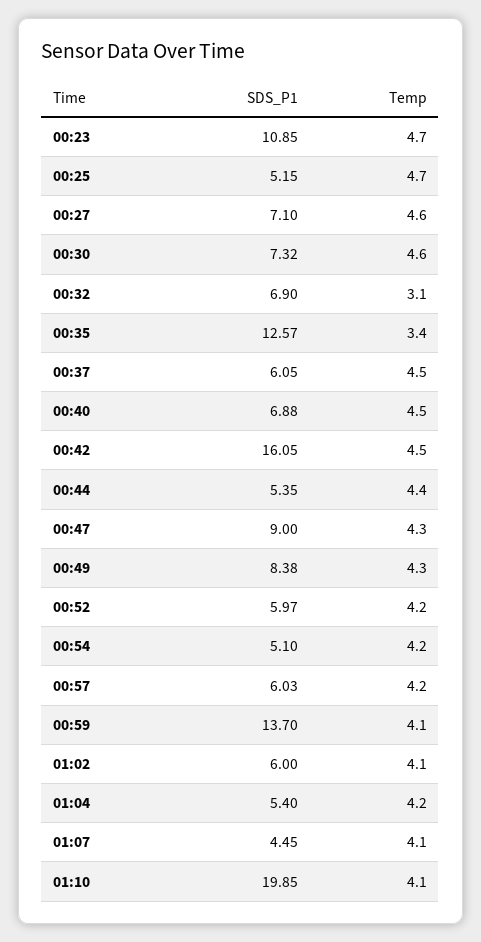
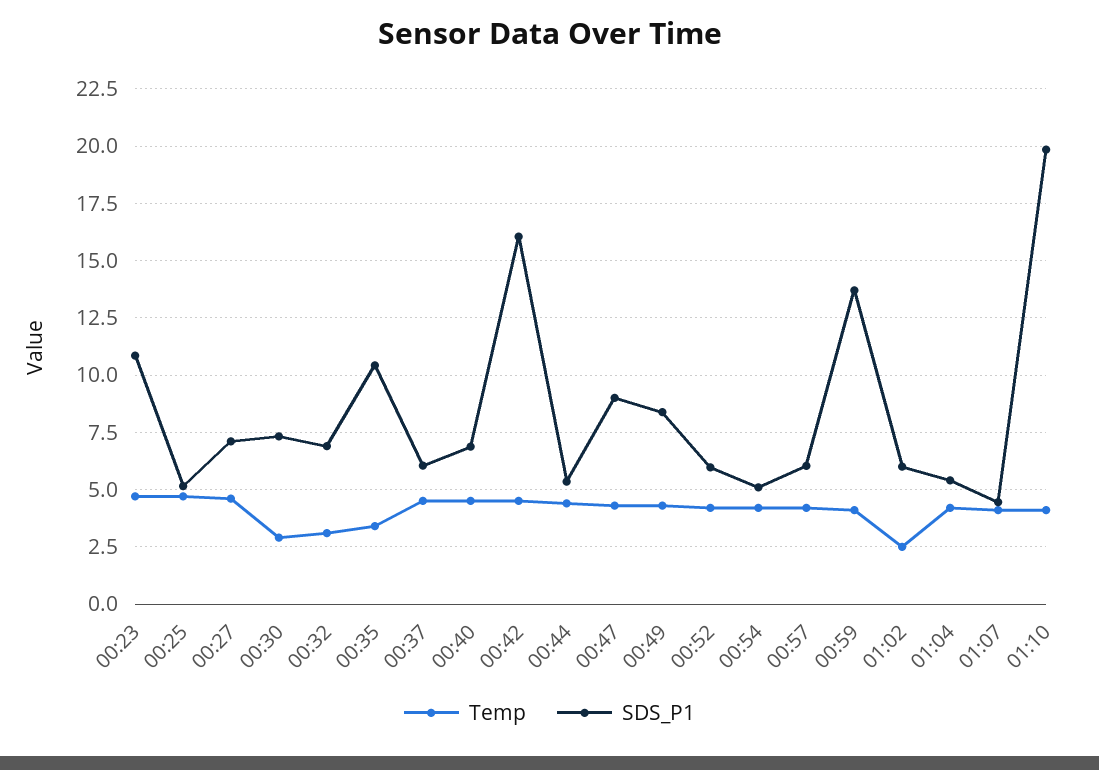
  {
    "SDS_P1": {
      "00:23": 10.85,
      "00:25": 5.15,
      "00:27": 7.1,
      "00:30": 7.32,
      "00:32": 6.9,
-     "00:35": 12.57,
+     "00:35": 10.5,
      "00:37": 6.05,
      "00:40": 6.88,
      "00:42": 16.05,
      "00:44": 5.35,
      "00:47": 9,
      "00:49": 8.38,
      "00:52": 5.97,
      "00:54": 5.1,
      "00:57": 6.03,
      "00:59": 13.7,
      "01:02": 6,
      "01:04": 5.4,
      "01:07": 4.45,
      "01:10": 19.85
    },
    "Temp": {
      "00:23": 4.7,
      "00:25": 4.7,
      "00:27": 4.6,
-     "00:30": 4.6,
+     "00:30": 3,
      "00:32": 3.1,
      "00:35": 3.4,
      "00:37": 4.5,
      "00:40": 4.5,
      "00:42": 4.5,
      "00:44": 4.4,
      "00:47": 4.3,
      "00:49": 4.3,
      "00:52": 4.2,
      "00:54": 4.2,
      "00:57": 4.2,
      "00:59": 4.1,
-     "01:02": 4.1,
+     "01:02": 2.5,
      "01:04": 4.2,
      "01:07": 4.1,
      "01:10": 4.1
    }
  }

